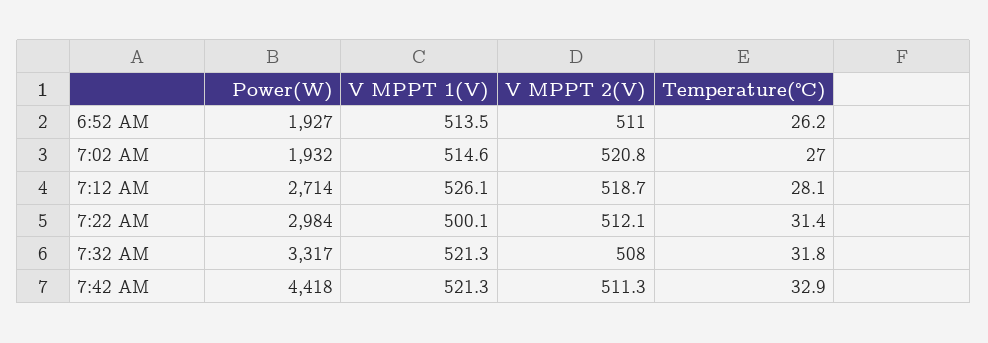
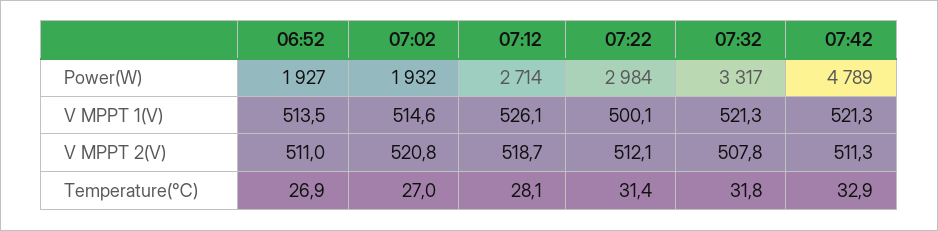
  {
    "Power(W)": {
      "6:52 AM": 1927,
      "7:02 AM": 1932,
      "7:12 AM": 2714,
      "7:22 AM": 2984,
      "7:32 AM": 3317,
-     "7:42 AM": 4418
+     "7:42 AM": 4789
    },
    "V MPPT 1(V)": {
      "6:52 AM": 513.5,
      "7:02 AM": 514.6,
      "7:12 AM": 526.1,
      "7:22 AM": 500.1,
      "7:32 AM": 521.3,
      "7:42 AM": 521.3
    },
    "V MPPT 2(V)": {
      "6:52 AM": 511,
      "7:02 AM": 520.8,
      "7:12 AM": 518.7,
      "7:22 AM": 512.1,
-     "7:32 AM": 508,
+     "7:32 AM": 507.8,
      "7:42 AM": 511.3
    },
    "Temperature(℃)": {
-     "6:52 AM": 26.2,
+     "6:52 AM": 26.9,
      "7:02 AM": 27,
      "7:12 AM": 28.1,
      "7:22 AM": 31.4,
      "7:32 AM": 31.8,
      "7:42 AM": 32.9
    }
  }

